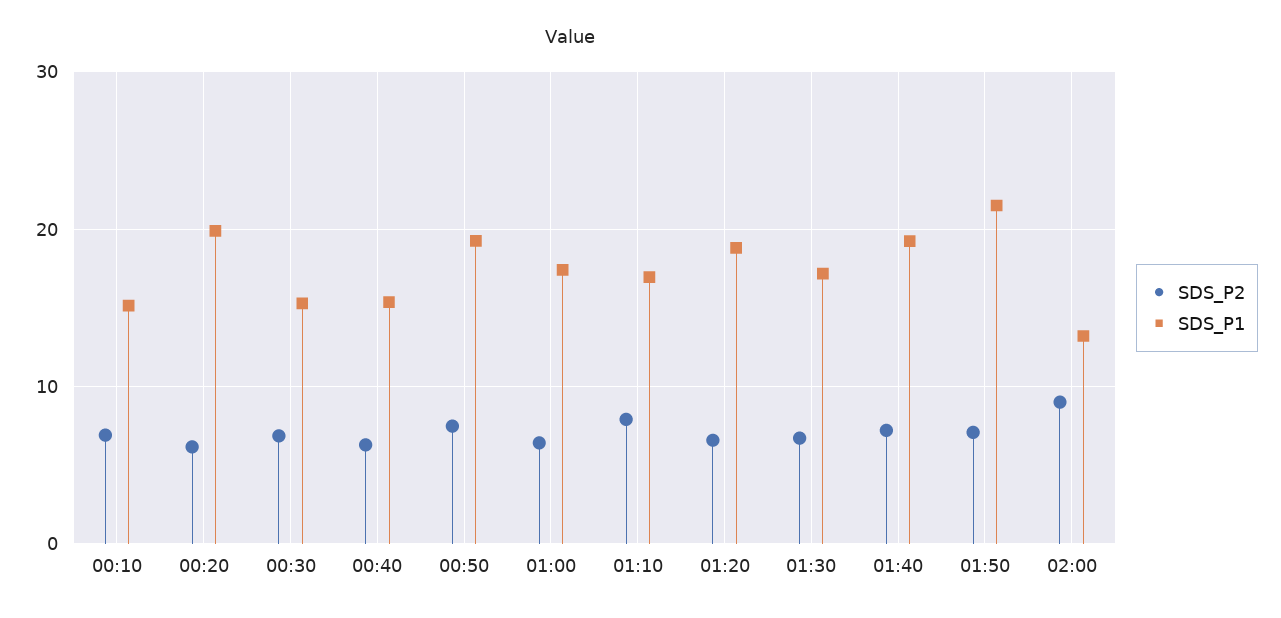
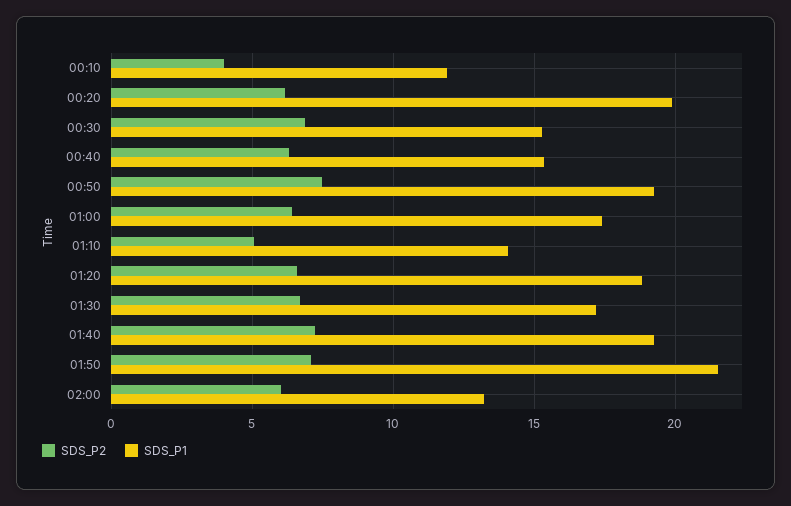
  {
    "SDS_P2": {
-     "00:10": 7,
+     "00:10": 4,
      "00:20": 6,
      "00:30": 7,
      "00:40": 6.5,
      "00:50": 7.5,
      "01:00": 6.5,
-     "01:10": 8,
+     "01:10": 5,
      "01:20": 6.5,
      "01:30": 6.5,
      "01:40": 7,
      "01:50": 7,
-     "02:00": 9
+     "02:00": 6
    },
    "SDS_P1": {
-     "00:10": 15,
+     "00:10": 12,
      "00:20": 20,
      "00:30": 15.5,
      "00:40": 15.5,
      "00:50": 19.5,
      "01:00": 17.5,
-     "01:10": 17,
+     "01:10": 14,
      "01:20": 19,
      "01:30": 17,
      "01:40": 19,
      "01:50": 21.5,
      "02:00": 13
    }
  }

